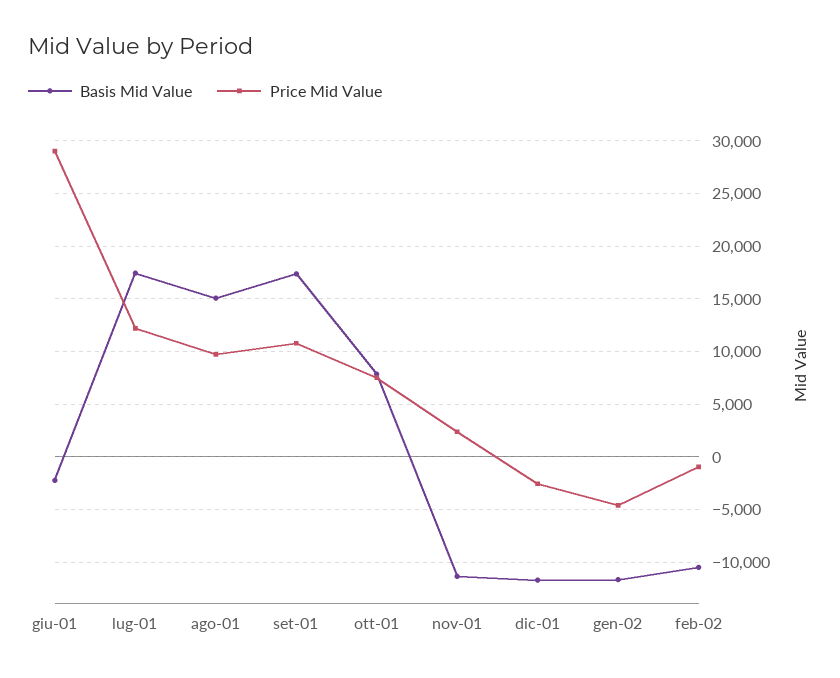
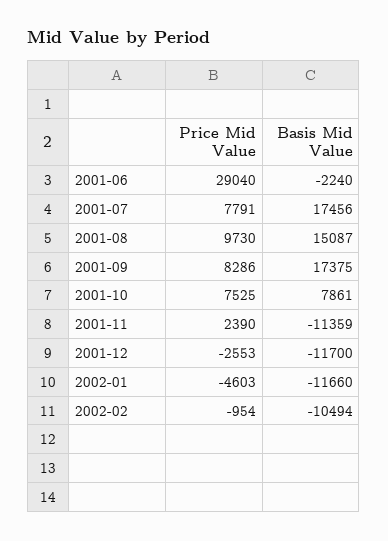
  {
    "Basis Mid Value": {
      "giu-01": -2240,
      "lug-01": 17456,
      "ago-01": 15087,
      "set-01": 17375,
      "ott-01": 7861,
      "nov-01": -11359,
      "dic-01": -11700,
      "gen-02": -11660,
      "feb-02": -10494
    },
    "Price Mid Value": {
      "giu-01": 29040,
-     "lug-01": 12000,
+     "lug-01": 7791,
      "ago-01": 9730,
-     "set-01": 11000,
+     "set-01": 8286,
      "ott-01": 7525,
      "nov-01": 2390,
      "dic-01": -2553,
      "gen-02": -4603,
      "feb-02": -954
    }
  }

